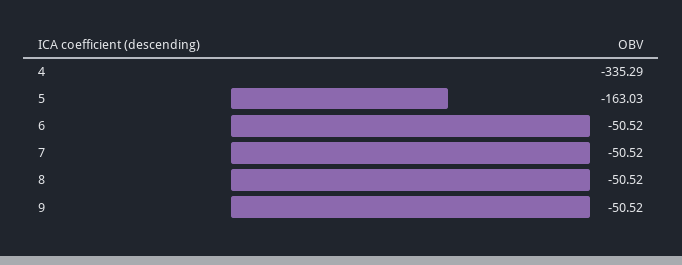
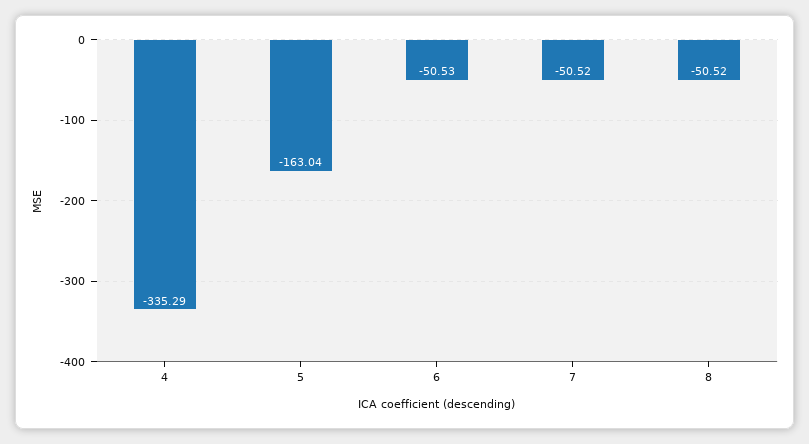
  {
    "4": -335.29,
-   "5": -163.03,
+   "5": -163.04,
-   "6": -50.52,
+   "6": -50.53,
    "7": -50.52,
-   "8": -50.52,
+   "8": -50.52
-   "9": -50.52
  }

